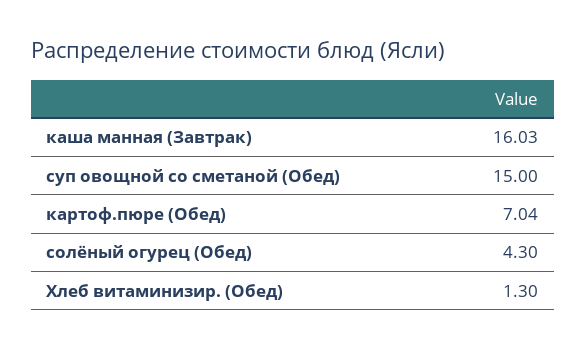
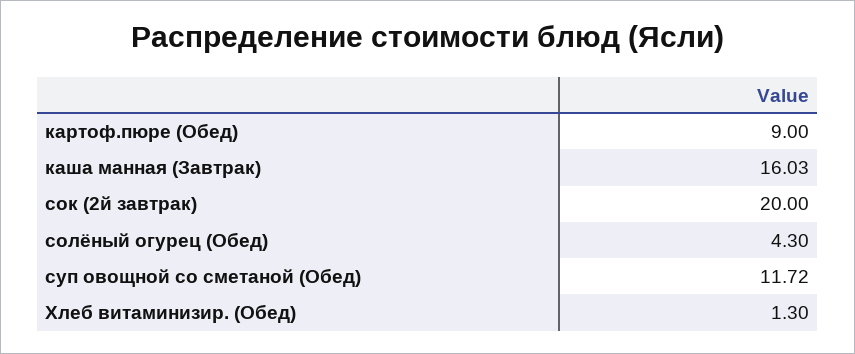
  {
    "каша манная (Завтрак)": 16.03,
-   "суп овощной со сметаной (Обед)": 15,
+   "суп овощной со сметаной (Обед)": 11.72,
-   "картоф.пюре (Обед)": 7.04,
+   "картоф.пюре (Обед)": 9,
    "солёный огурец (Обед)": 4.3,
-   "Хлеб витаминизир. (Обед)": 1.3
+   "Хлеб витаминизир. (Обед)": 1.3,
+   "сок (2й завтрак)": 20
  }

